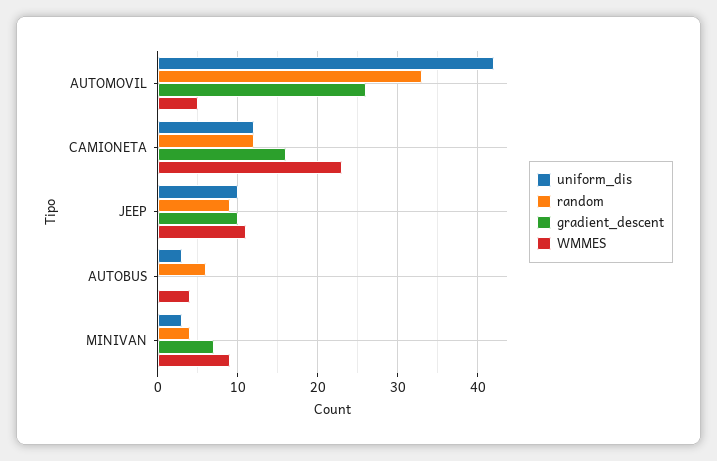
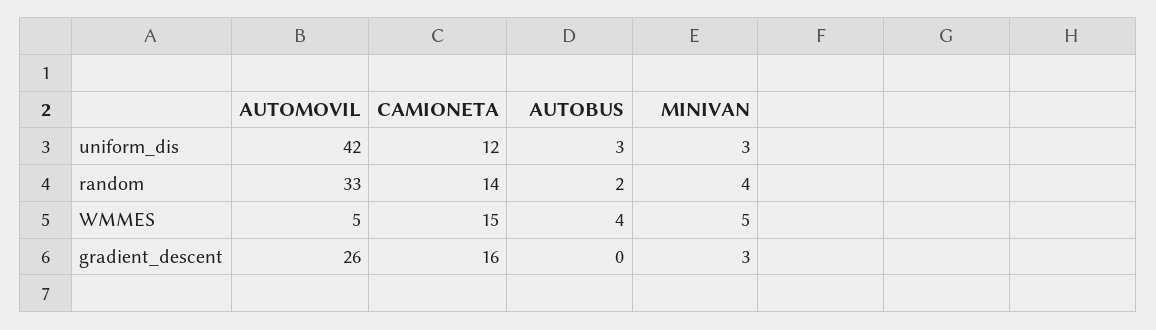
  {
    "uniform_dis": {
      "AUTOMOVIL": 42,
      "CAMIONETA": 12,
-     "JEEP": 10,
      "AUTOBUS": 3,
      "MINIVAN": 3
    },
    "random": {
      "AUTOMOVIL": 33,
-     "CAMIONETA": 12,
+     "CAMIONETA": 14,
-     "JEEP": 9,
-     "AUTOBUS": 6,
+     "AUTOBUS": 2,
      "MINIVAN": 4
    },
    "gradient_descent": {
      "AUTOMOVIL": 26,
      "CAMIONETA": 16,
-     "JEEP": 10,
      "AUTOBUS": 0,
-     "MINIVAN": 7
+     "MINIVAN": 3
    },
    "WMMES": {
      "AUTOMOVIL": 5,
-     "CAMIONETA": 23,
+     "CAMIONETA": 15,
-     "JEEP": 11,
      "AUTOBUS": 4,
-     "MINIVAN": 9
+     "MINIVAN": 5
    }
  }

